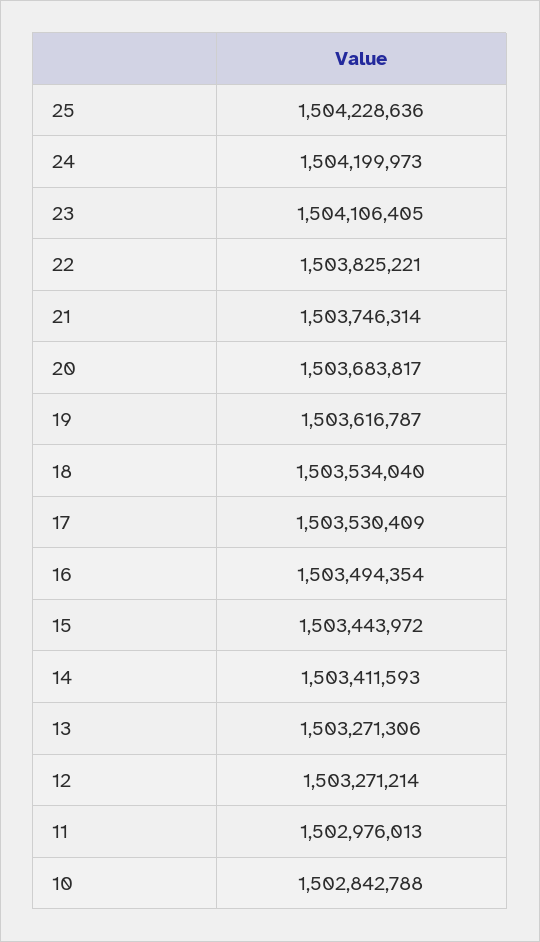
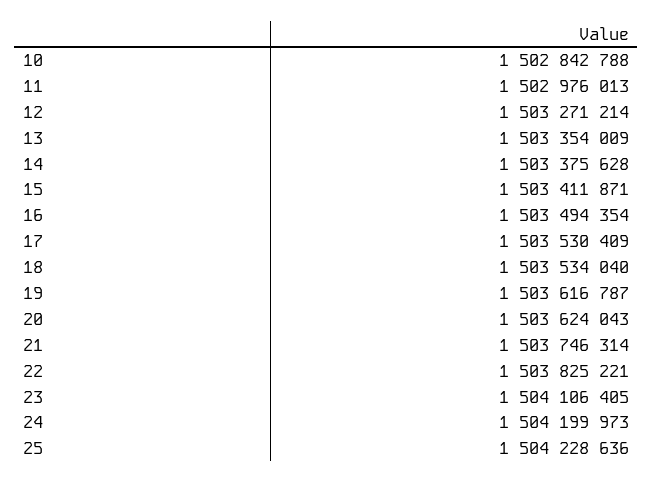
  {
    "25": 1504228636,
    "24": 1504199973,
    "23": 1504106405,
    "22": 1503825221,
    "21": 1503746314,
-   "20": 1503683817,
+   "20": 1503624043,
    "19": 1503616787,
    "18": 1503534040,
    "17": 1503530409,
    "16": 1503494354,
-   "15": 1503443972,
+   "15": 1503411871,
-   "14": 1503411593,
+   "14": 1503375628,
-   "13": 1503271306,
+   "13": 1503354009,
    "12": 1503271214,
    "11": 1502976013,
    "10": 1502842788
  }

